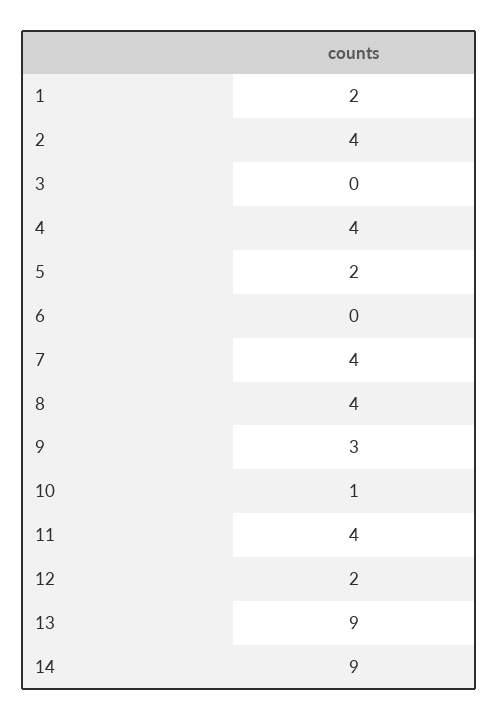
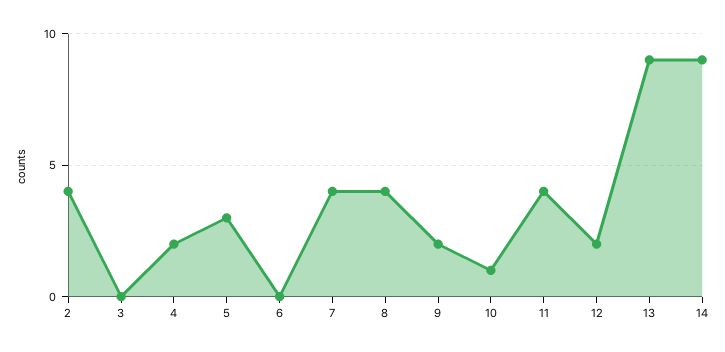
  {
-   "1": 2,
    "2": 4,
    "3": 0,
-   "4": 4,
+   "4": 2,
-   "5": 2,
+   "5": 3,
    "6": 0,
    "7": 4,
    "8": 4,
-   "9": 3,
+   "9": 2,
    "10": 1,
    "11": 4,
    "12": 2,
    "13": 9,
    "14": 9
  }

